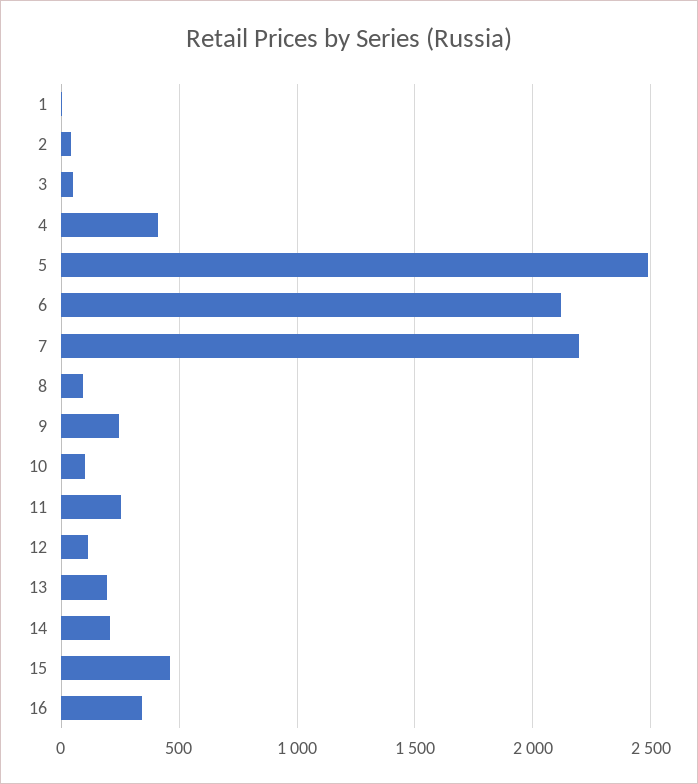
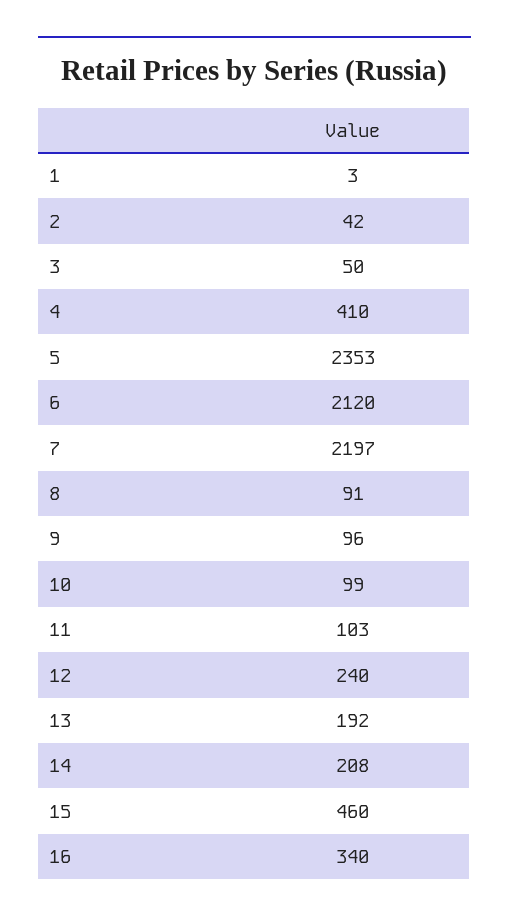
  {
    "1": 3,
    "2": 42,
    "3": 50,
    "4": 410,
-   "5": 2500,
+   "5": 2353,
    "6": 2120,
    "7": 2197,
    "8": 91,
-   "9": 250,
+   "9": 96,
    "10": 99,
-   "11": 250,
+   "11": 103,
-   "12": 100,
+   "12": 240,
    "13": 192,
    "14": 208,
    "15": 460,
    "16": 340
  }

